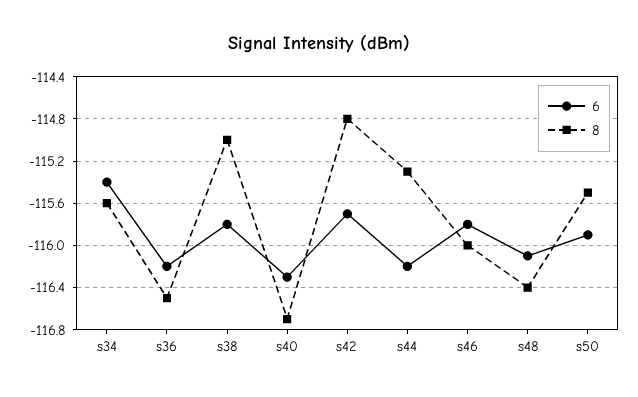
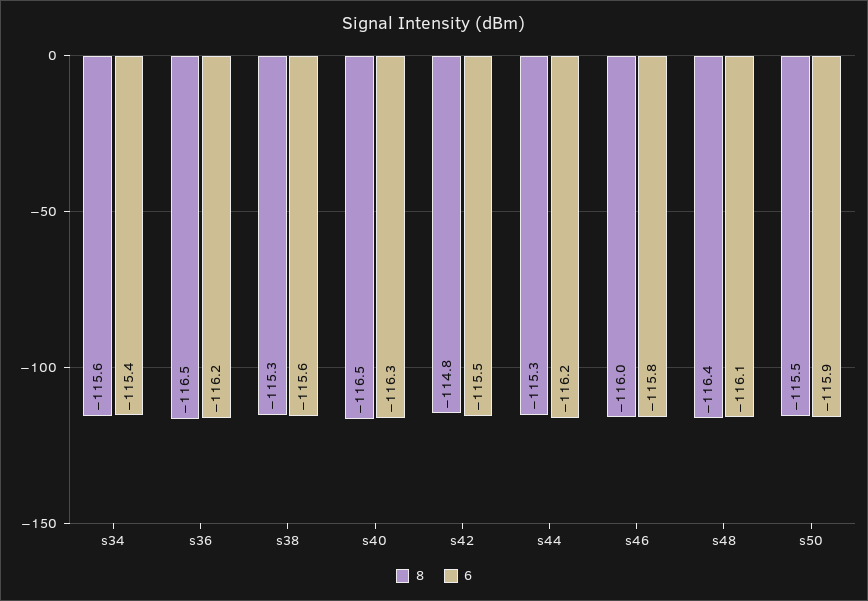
  {
    "6": {
      "s34": -115.4,
      "s36": -116.2,
-     "s38": -115.8,
+     "s38": -115.6,
      "s40": -116.3,
-     "s42": -115.7,
+     "s42": -115.5,
      "s44": -116.2,
      "s46": -115.8,
      "s48": -116.1,
      "s50": -115.9
    },
    "8": {
      "s34": -115.6,
      "s36": -116.5,
-     "s38": -115,
+     "s38": -115.3,
-     "s40": -116.7,
+     "s40": -116.5,
      "s42": -114.8,
      "s44": -115.3,
      "s46": -116,
      "s48": -116.4,
      "s50": -115.5
    }
  }

